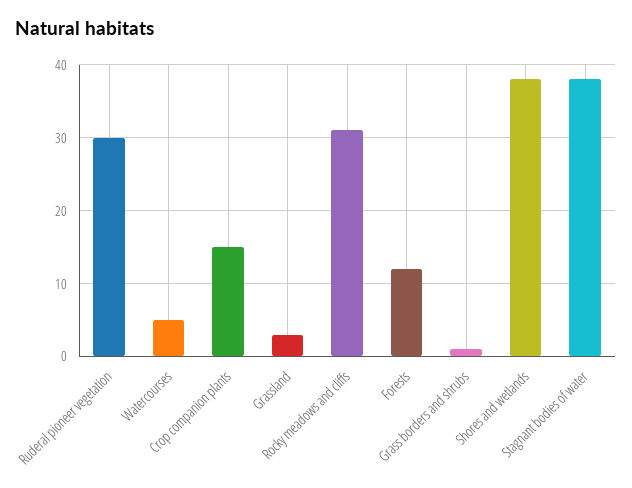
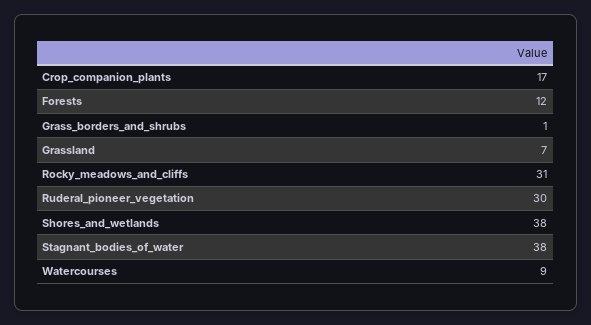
  {
    "Ruderal pioneer vegetation": 30,
-   "Watercourses": 5,
+   "Watercourses": 9,
-   "Crop companion plants": 15,
+   "Crop companion plants": 17,
-   "Grassland": 3,
+   "Grassland": 7,
    "Rocky meadows and cliffs": 31,
    "Forests": 12,
    "Grass borders and shrubs": 1,
    "Shores and wetlands": 38,
    "Stagnant bodies of water": 38
  }

